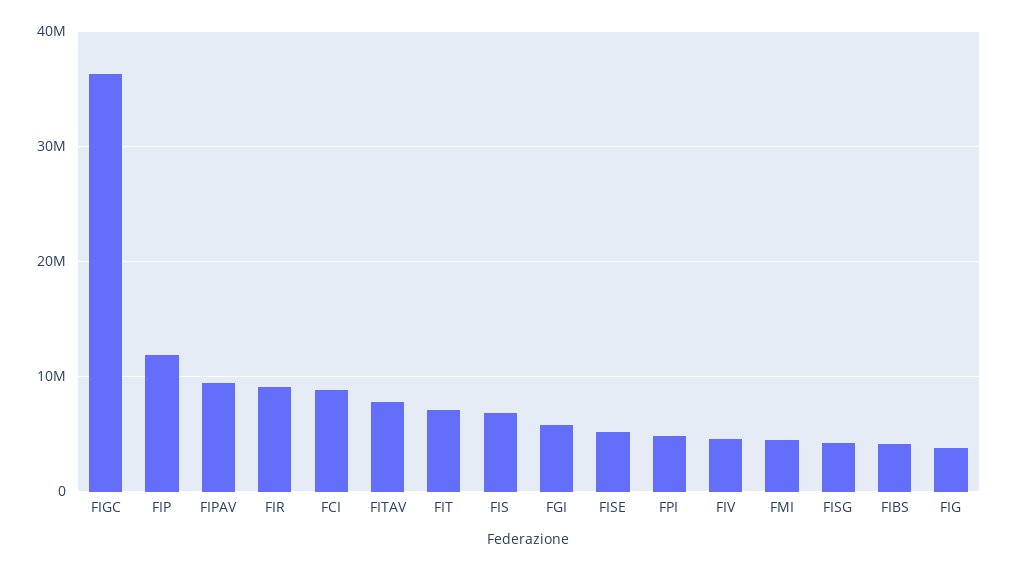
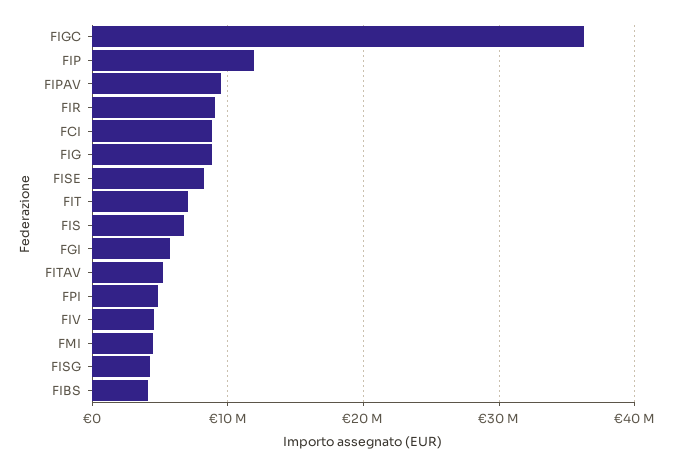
  {
    "FIGC": 36000000,
    "FIP": 12000000,
    "FIPAV": 9000000,
    "FIR": 9000000,
    "FCI": 9000000,
-   "FITAV": 8000000,
+   "FITAV": 5000000,
    "FIT": 7000000,
    "FIS": 7000000,
    "FGI": 6000000,
-   "FISE": 5000000,
+   "FISE": 8000000,
    "FPI": 5000000,
    "FIV": 5000000,
    "FMI": 5000000,
    "FISG": 4000000,
    "FIBS": 4000000,
-   "FIG": 4000000
+   "FIG": 9000000
  }

